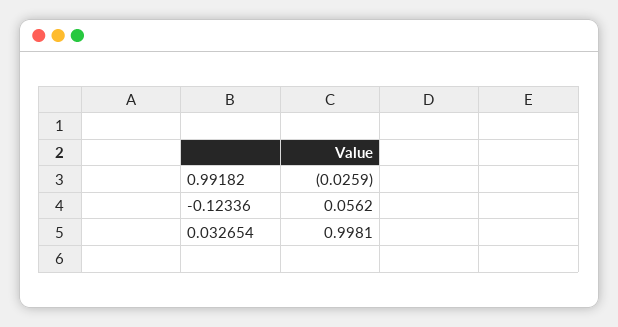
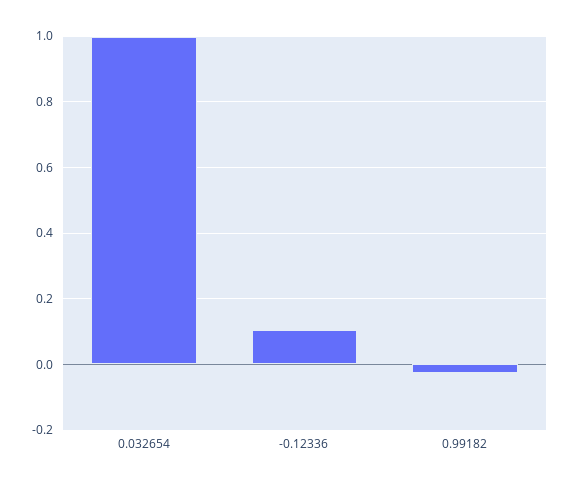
  {
    "0.99182": -0.0259,
-   "-0.12336": 0.0562,
+   "-0.12336": 0.1,
    "0.032654": 0.9981
  }

